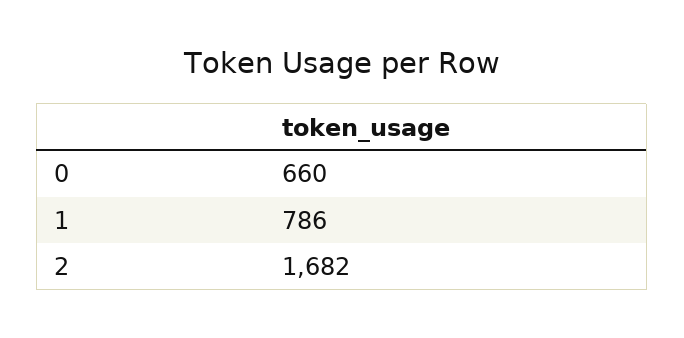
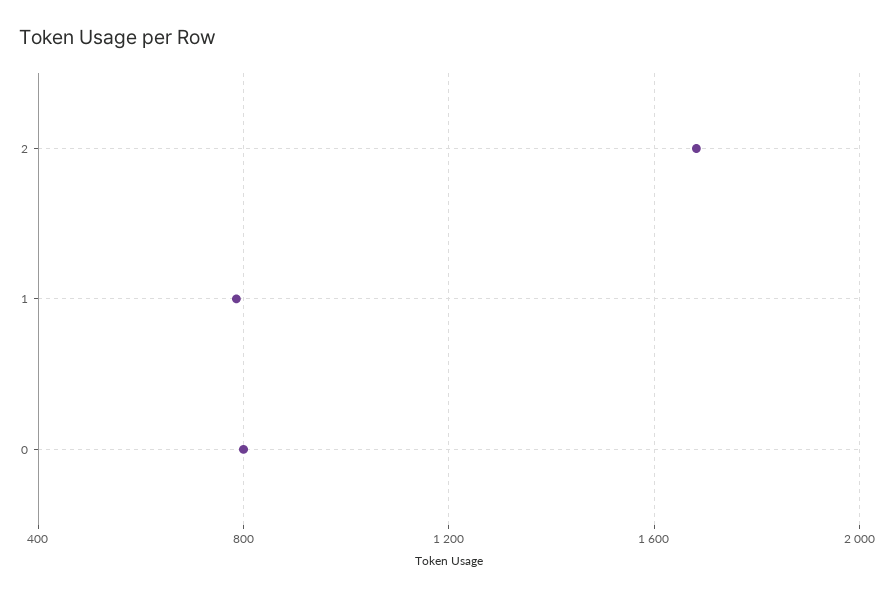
  {
-   "0": 660,
+   "0": 800,
    "1": 786,
    "2": 1682
  }

